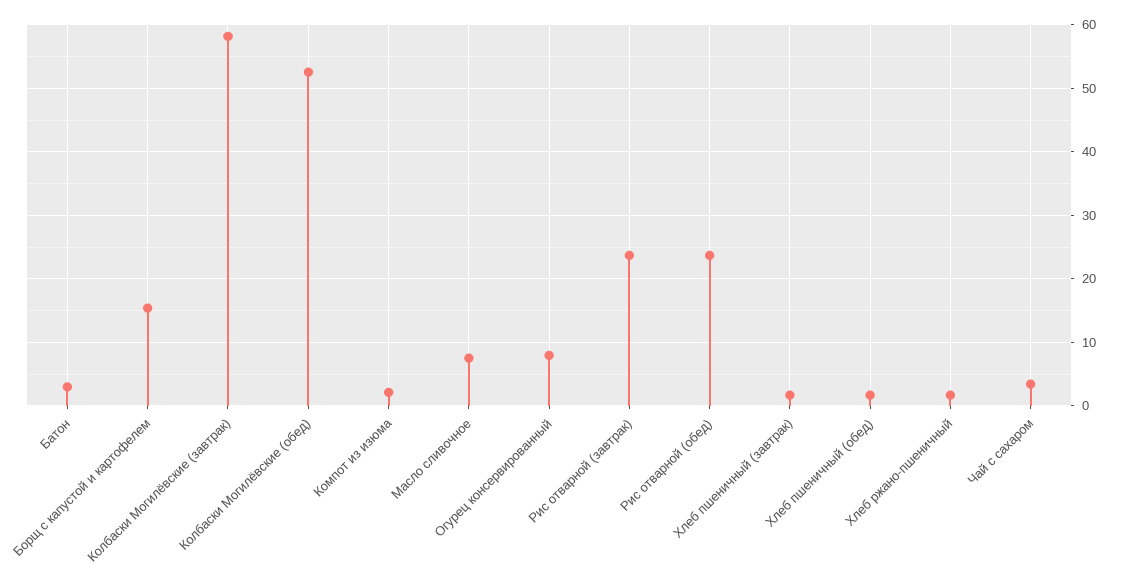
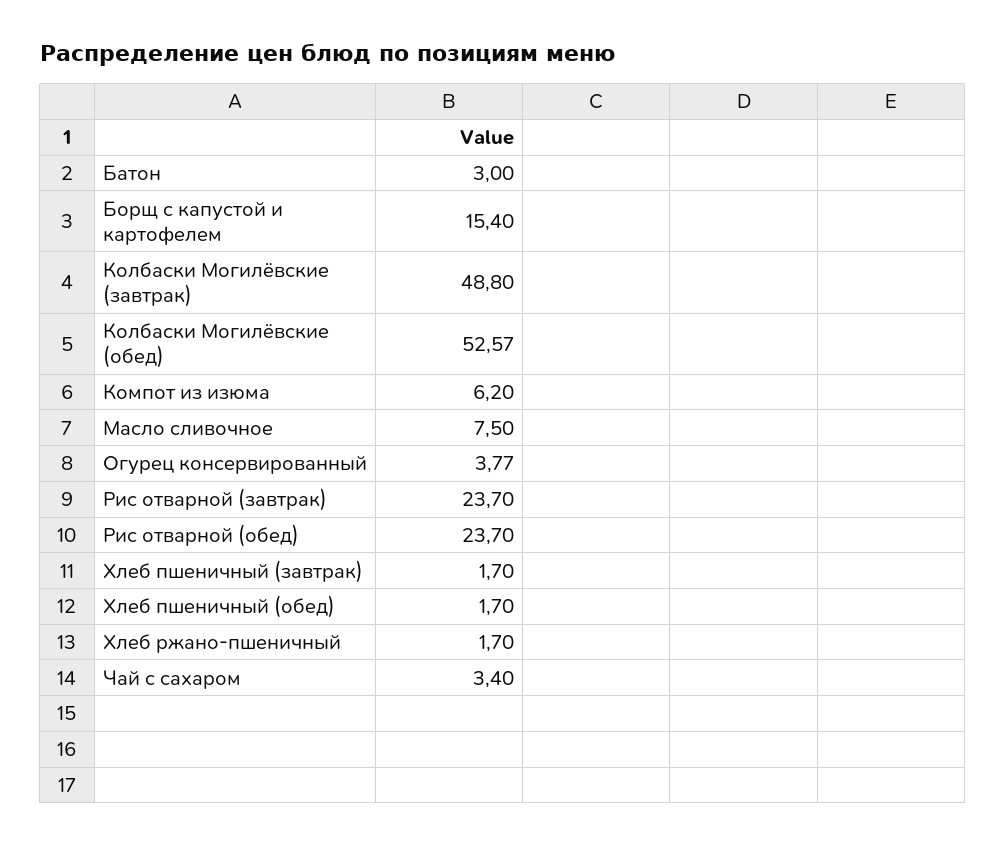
  {
    "Батон": 3,
    "Борщ с капустой и картофелем": 15.4,
-   "Колбаски Могилёвские (завтрак)": 58,
+   "Колбаски Могилёвские (завтрак)": 48.8,
    "Колбаски Могилёвские (обед)": 52.57,
-   "Компот из изюма": 2,
+   "Компот из изюма": 6.2,
    "Масло сливочное": 7.5,
-   "Огурец консервированный": 8,
+   "Огурец консервированный": 3.77,
    "Рис отварной (завтрак)": 23.7,
    "Рис отварной (обед)": 23.7,
    "Хлеб пшеничный (завтрак)": 1.7,
    "Хлеб пшеничный (обед)": 1.7,
    "Хлеб ржано-пшеничный": 1.7,
    "Чай с сахаром": 3.4
  }

